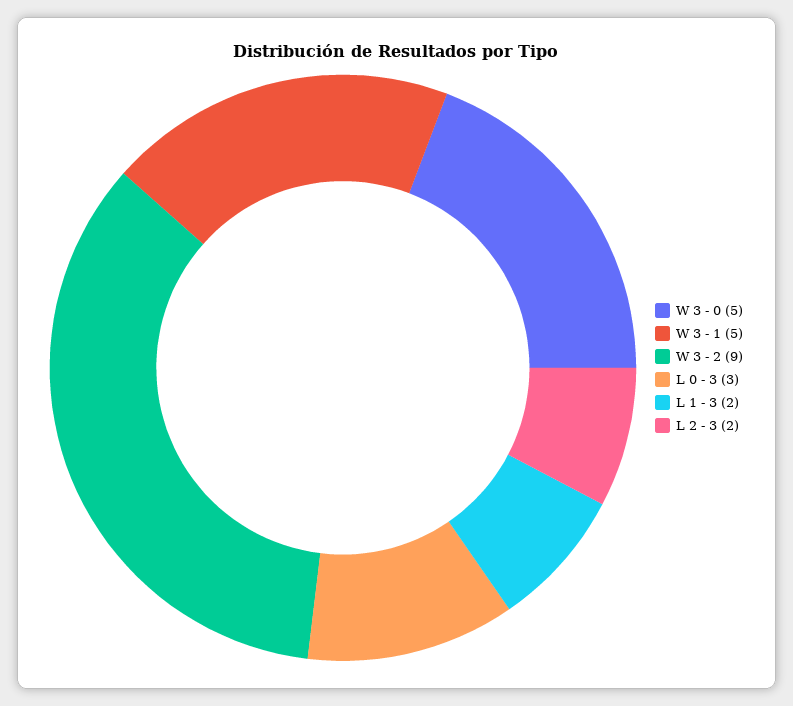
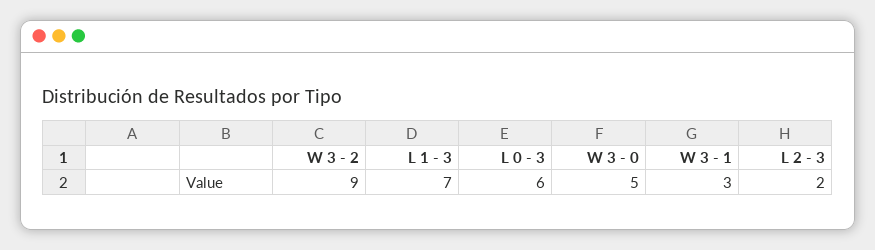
  {
    "W 3 - 0": 5,
-   "W 3 - 1": 5,
+   "W 3 - 1": 3,
    "W 3 - 2": 9,
-   "L 0 - 3": 3,
+   "L 0 - 3": 6,
-   "L 1 - 3": 2,
+   "L 1 - 3": 7,
    "L 2 - 3": 2
  }

